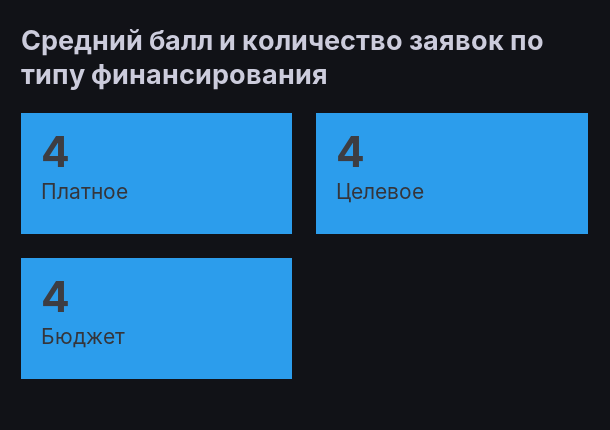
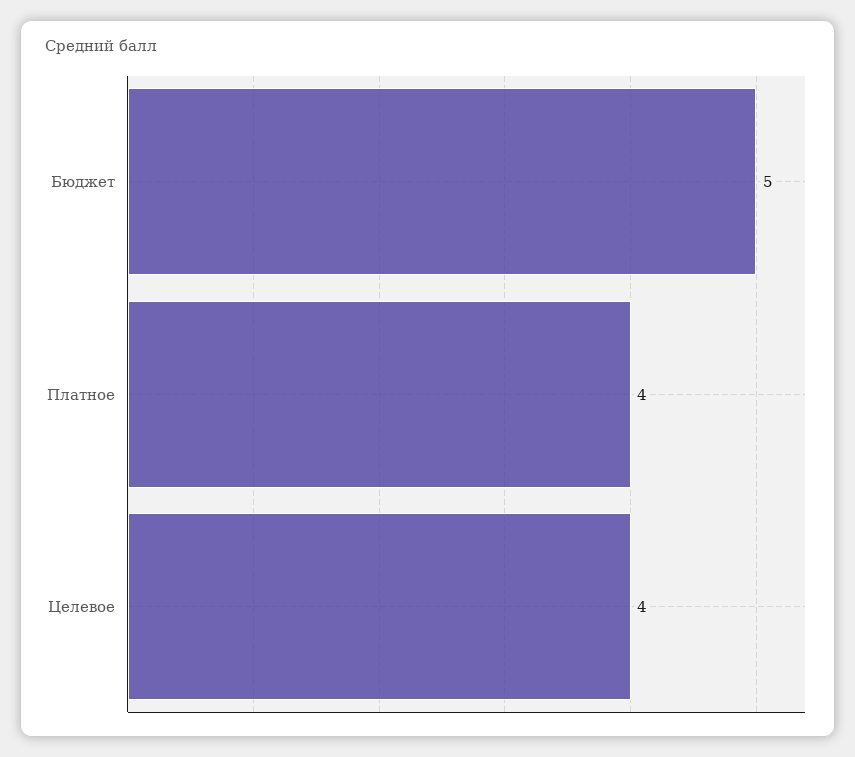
  {
    "Платное": 4,
    "Целевое": 4,
-   "Бюджет": 4
+   "Бюджет": 5
  }

